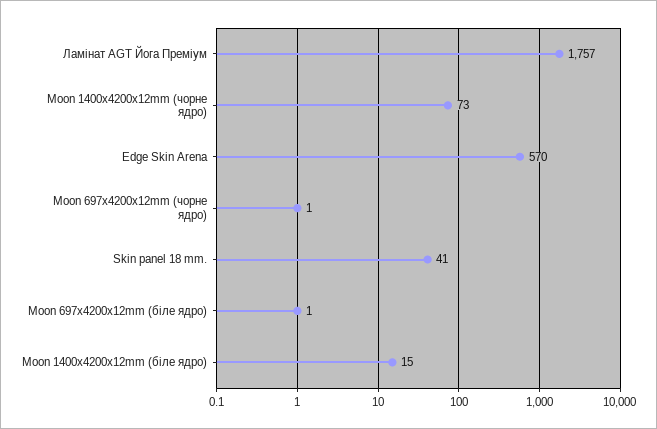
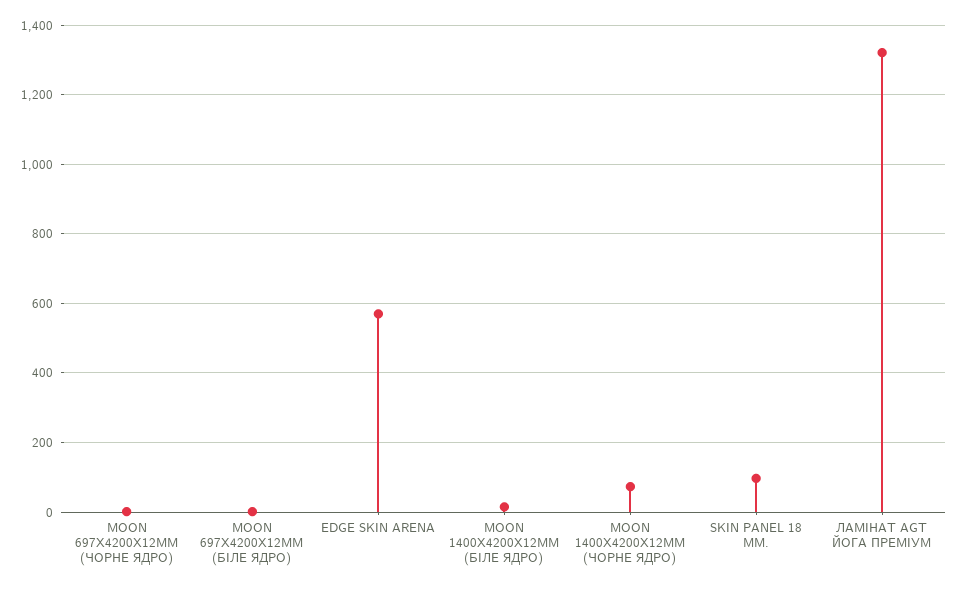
  {
-   "Ламінат AGT Йога Преміум": 1757,
+   "Ламінат AGT Йога Преміум": 1320,
    "Moon 1400x4200x12mm (чорне ядро)": 73,
    "Edge Skin Arena": 570,
    "Moon 697x4200x12mm (чорне ядро)": 1,
-   "Skin panel 18 mm.": 41,
+   "Skin panel 18 mm.": 100,
    "Moon 697x4200x12mm (біле ядро)": 1,
    "Moon 1400x4200x12mm (біле ядро)": 15
  }

